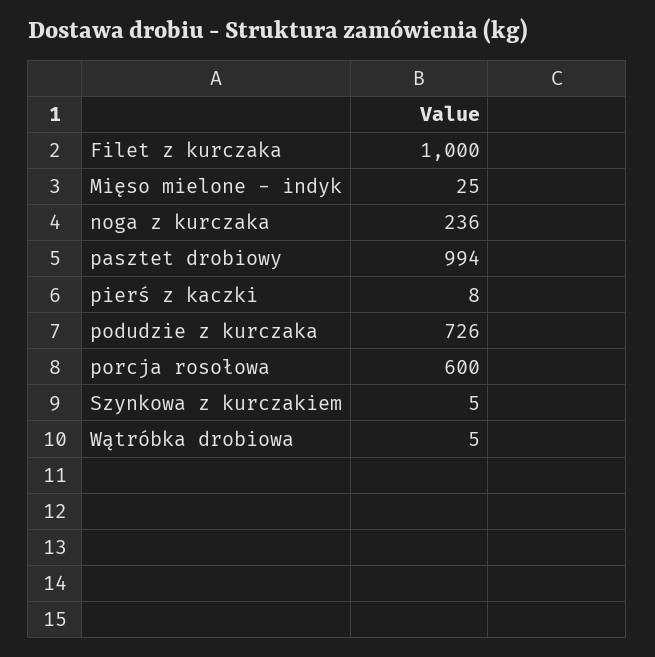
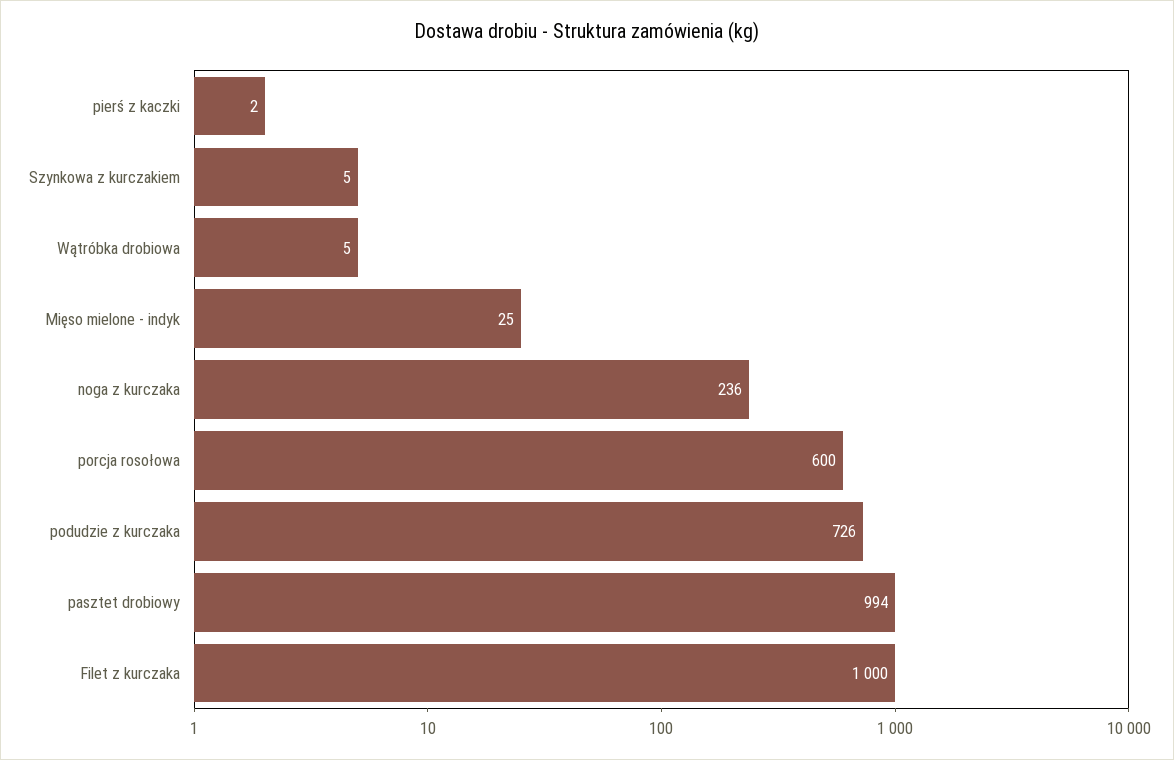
  {
    "Filet z kurczaka": 1000,
    "Mięso mielone - indyk": 25,
    "noga z kurczaka": 236,
    "pasztet drobiowy": 994,
-   "pierś z kaczki": 8,
+   "pierś z kaczki": 2,
    "podudzie z kurczaka": 726,
    "porcja rosołowa": 600,
    "Szynkowa z kurczakiem": 5,
    "Wątróbka drobiowa": 5
  }

